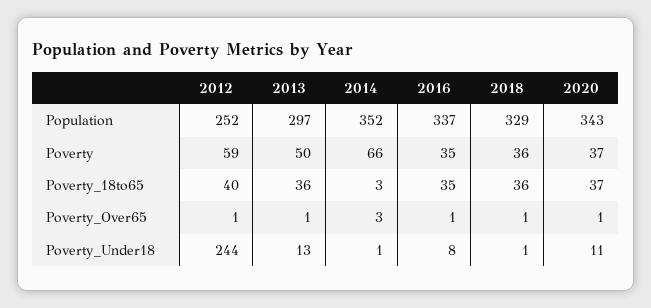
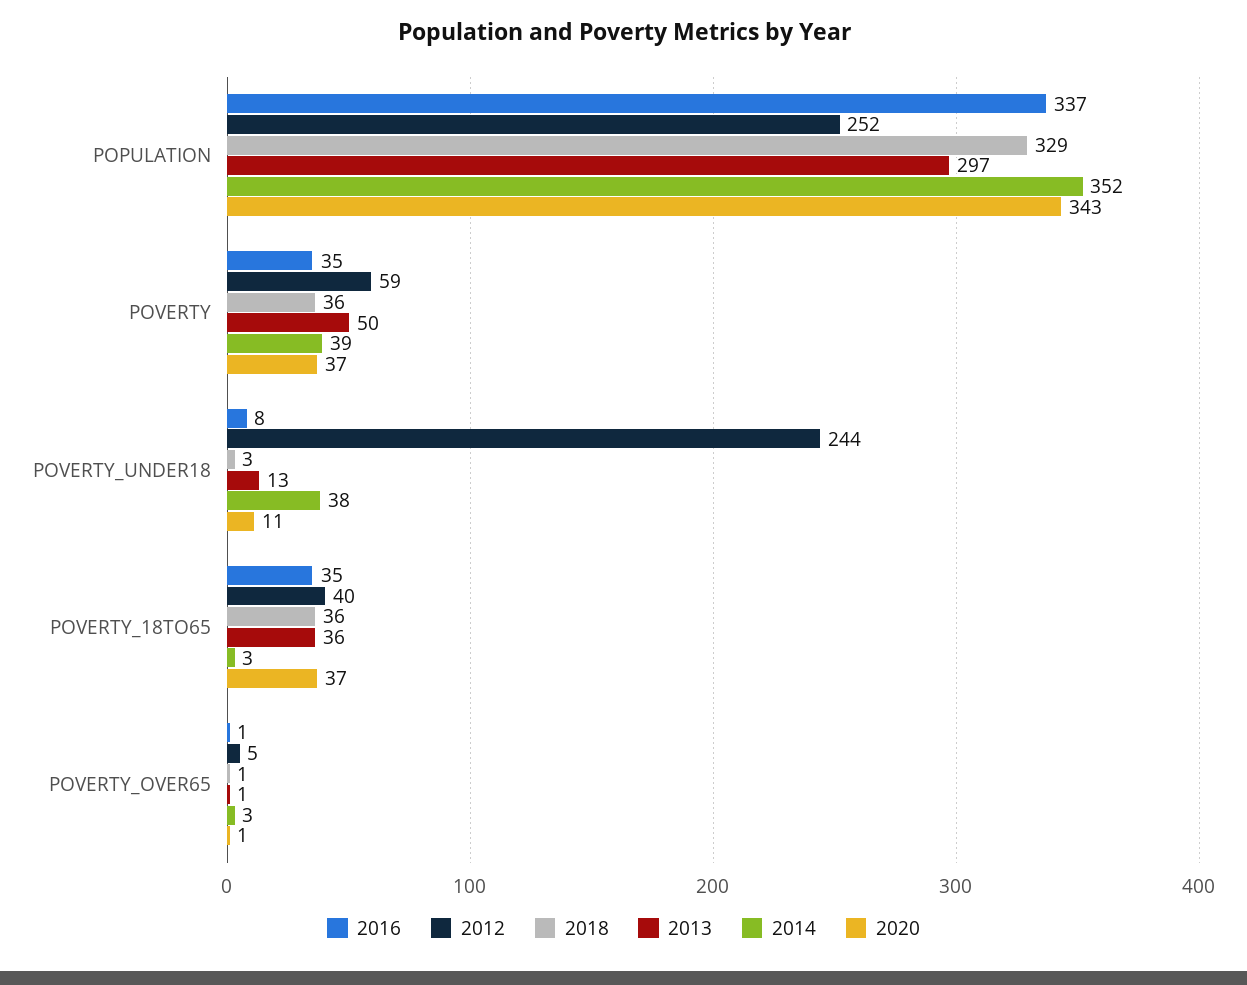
  {
    "2012": {
      "Population": 252,
      "Poverty": 59,
      "Poverty_18to65": 40,
-     "Poverty_Over65": 1,
+     "Poverty_Over65": 5,
      "Poverty_Under18": 244
    },
    "2013": {
      "Population": 297,
      "Poverty": 50,
      "Poverty_18to65": 36,
      "Poverty_Over65": 1,
      "Poverty_Under18": 13
    },
    "2014": {
      "Population": 352,
-     "Poverty": 66,
+     "Poverty": 39,
      "Poverty_18to65": 3,
      "Poverty_Over65": 3,
-     "Poverty_Under18": 1
+     "Poverty_Under18": 38
    },
    "2016": {
      "Population": 337,
      "Poverty": 35,
      "Poverty_18to65": 35,
      "Poverty_Over65": 1,
      "Poverty_Under18": 8
    },
    "2018": {
      "Population": 329,
      "Poverty": 36,
      "Poverty_18to65": 36,
      "Poverty_Over65": 1,
-     "Poverty_Under18": 1
+     "Poverty_Under18": 3
    },
    "2020": {
      "Population": 343,
      "Poverty": 37,
      "Poverty_18to65": 37,
      "Poverty_Over65": 1,
      "Poverty_Under18": 11
    }
  }

